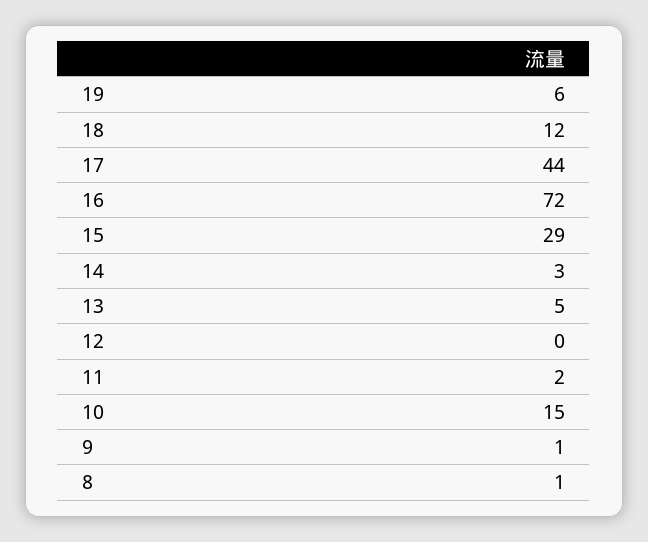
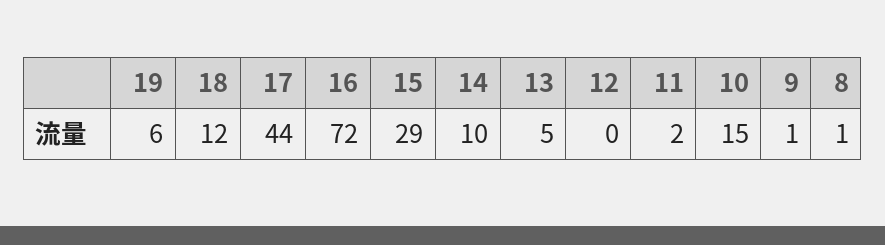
  {
    "19": 6,
    "18": 12,
    "17": 44,
    "16": 72,
    "15": 29,
-   "14": 3,
+   "14": 10,
    "13": 5,
    "12": 0,
    "11": 2,
    "10": 15,
    "9": 1,
    "8": 1
  }

